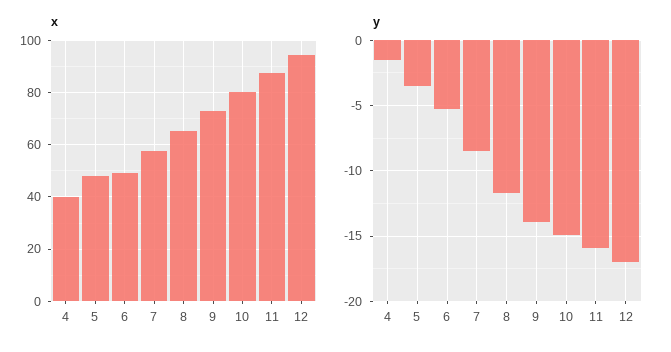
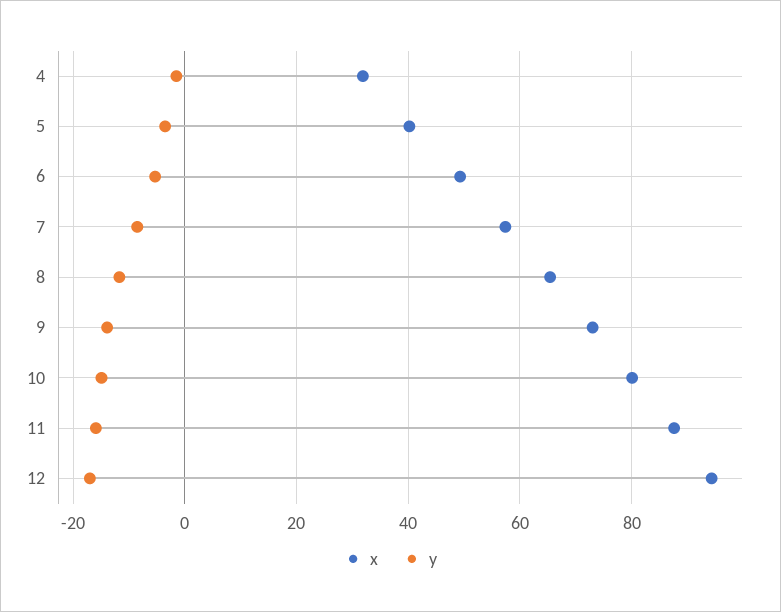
  {
    "x": {
-     "4": 40,
+     "4": 32,
-     "5": 47.5,
+     "5": 40,
      "6": 50,
      "7": 58,
      "8": 66,
      "9": 74,
      "10": 80,
      "11": 88,
      "12": 94
    },
    "y": {
      "4": -1.5,
      "5": -3.5,
      "6": -5.5,
      "7": -8.5,
      "8": -11.5,
      "9": -14,
      "10": -15,
      "11": -16,
      "12": -17
    }
  }

